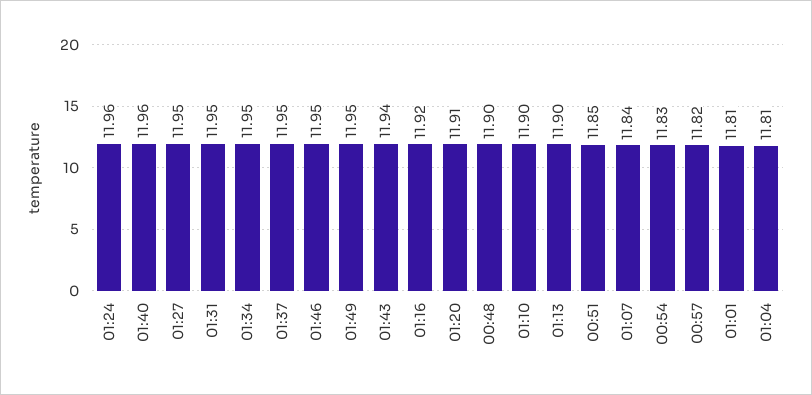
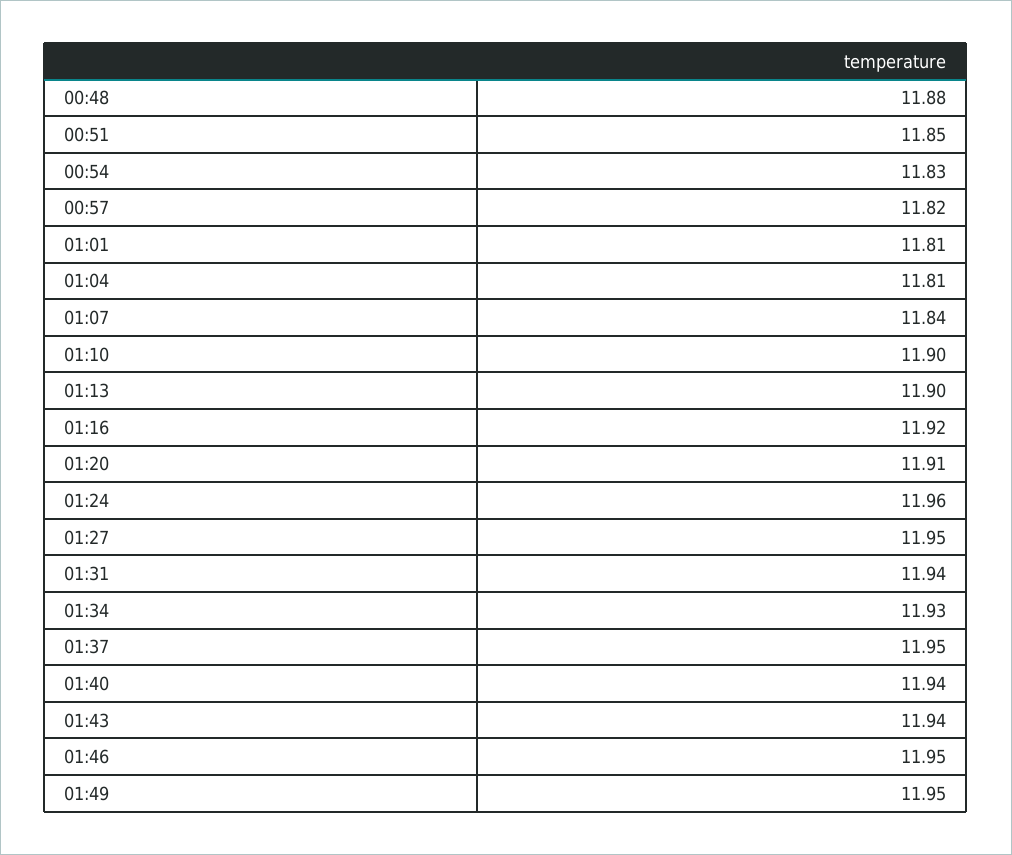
  {
    "01:24": 11.96,
-   "01:40": 11.96,
+   "01:40": 11.94,
    "01:27": 11.95,
-   "01:31": 11.95,
+   "01:31": 11.94,
-   "01:34": 11.95,
+   "01:34": 11.93,
    "01:37": 11.95,
    "01:46": 11.95,
    "01:49": 11.95,
    "01:43": 11.94,
    "01:16": 11.92,
    "01:20": 11.91,
-   "00:48": 11.9,
+   "00:48": 11.88,
    "01:10": 11.9,
    "01:13": 11.9,
    "00:51": 11.85,
    "01:07": 11.84,
    "00:54": 11.83,
    "00:57": 11.82,
    "01:01": 11.81,
    "01:04": 11.81
  }

